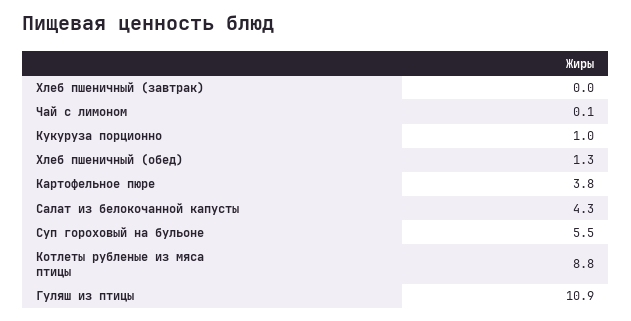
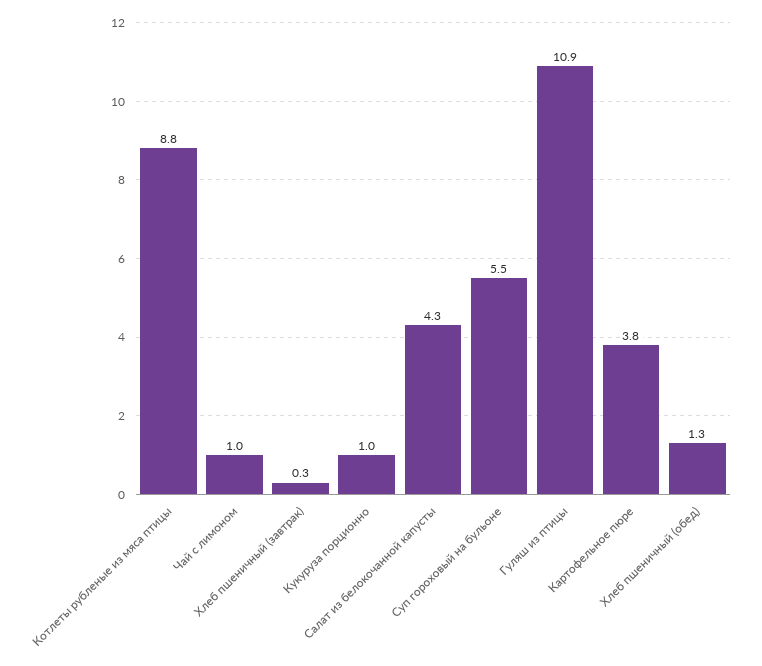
  {
-   "Хлеб пшеничный (завтрак)": 0,
+   "Хлеб пшеничный (завтрак)": 0.3,
-   "Чай с лимоном": 0.1,
+   "Чай с лимоном": 1,
    "Кукуруза порционно": 1,
    "Хлеб пшеничный (обед)": 1.3,
    "Картофельное пюре": 3.8,
    "Салат из белокочанной капусты": 4.3,
    "Суп гороховый на бульоне": 5.5,
    "Котлеты рубленые из мяса птицы": 8.8,
    "Гуляш из птицы": 10.9
  }

